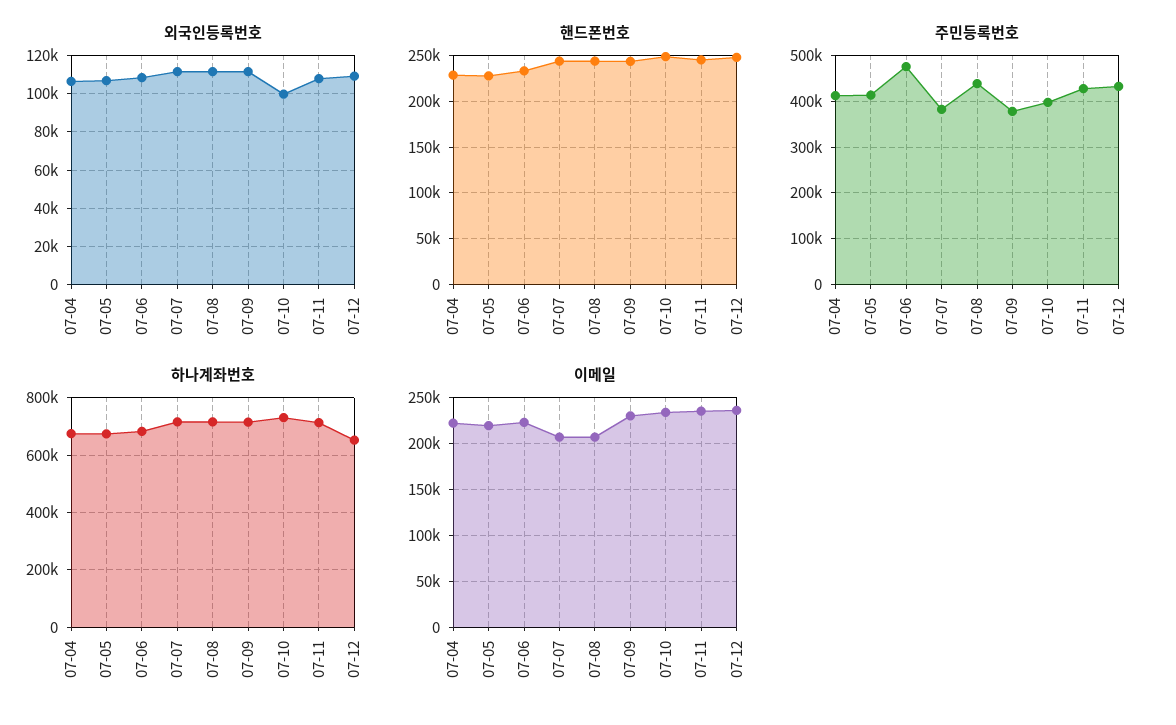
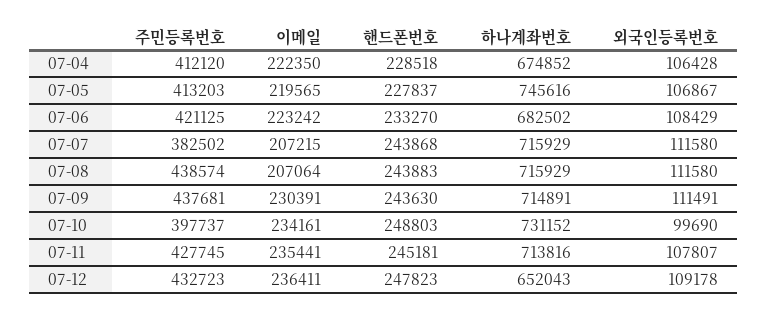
  {
    "외국인등록번호": {
      "07-04": 106428,
      "07-05": 106867,
      "07-06": 108429,
      "07-07": 111580,
      "07-08": 111580,
      "07-09": 111491,
      "07-10": 99690,
      "07-11": 107807,
      "07-12": 109178
    },
    "핸드폰번호": {
      "07-04": 228518,
      "07-05": 227837,
      "07-06": 233270,
      "07-07": 243868,
      "07-08": 243883,
      "07-09": 243630,
      "07-10": 248803,
      "07-11": 245181,
      "07-12": 247823
    },
    "주민등록번호": {
      "07-04": 412120,
      "07-05": 413203,
-     "07-06": 480000,
+     "07-06": 421125,
      "07-07": 382502,
      "07-08": 438574,
-     "07-09": 380000,
+     "07-09": 437681,
      "07-10": 397737,
      "07-11": 427745,
      "07-12": 432723
    },
    "하나계좌번호": {
      "07-04": 674852,
-     "07-05": 675000,
+     "07-05": 745616,
      "07-06": 682502,
      "07-07": 715929,
      "07-08": 715929,
      "07-09": 714891,
      "07-10": 731152,
      "07-11": 713816,
      "07-12": 652043
    },
    "이메일": {
      "07-04": 222350,
      "07-05": 219565,
      "07-06": 223242,
      "07-07": 207215,
      "07-08": 207064,
      "07-09": 230391,
      "07-10": 234161,
      "07-11": 235441,
      "07-12": 236411
    }
  }

